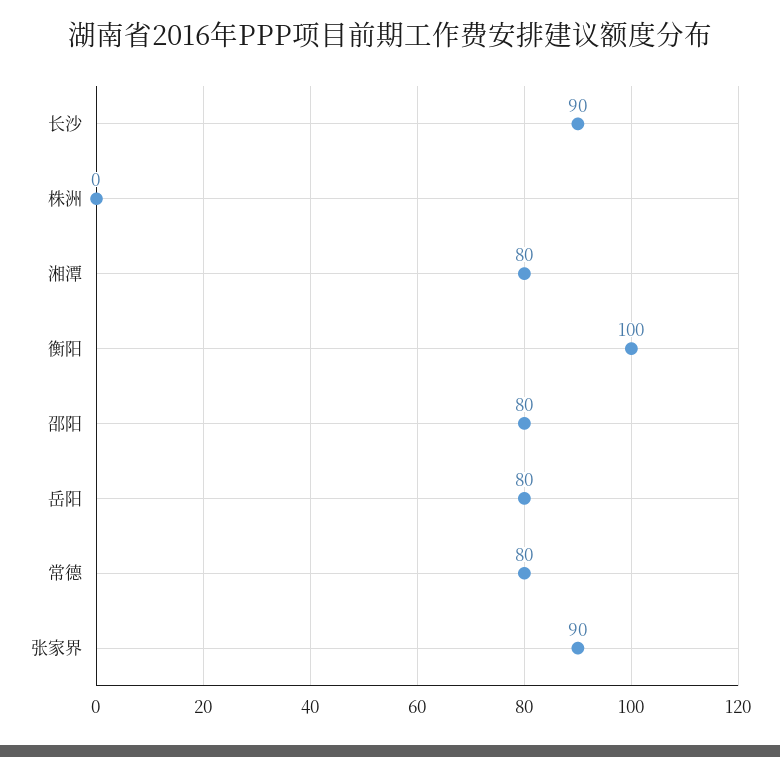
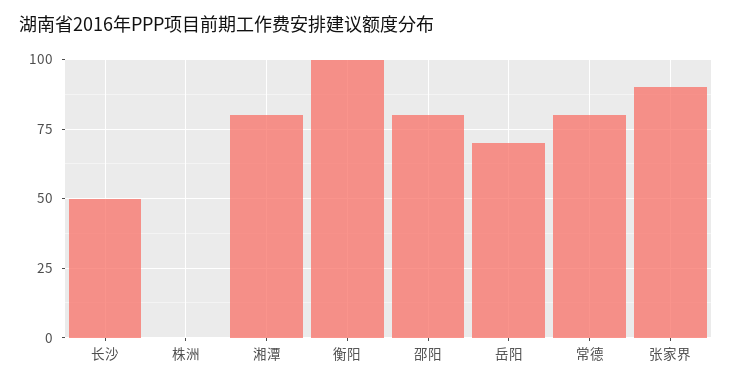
  {
-   "长沙": 90,
+   "长沙": 50,
    "株洲": 0,
    "湘潭": 80,
    "衡阳": 100,
    "邵阳": 80,
-   "岳阳": 80,
+   "岳阳": 70,
    "常德": 80,
    "张家界": 90
  }

